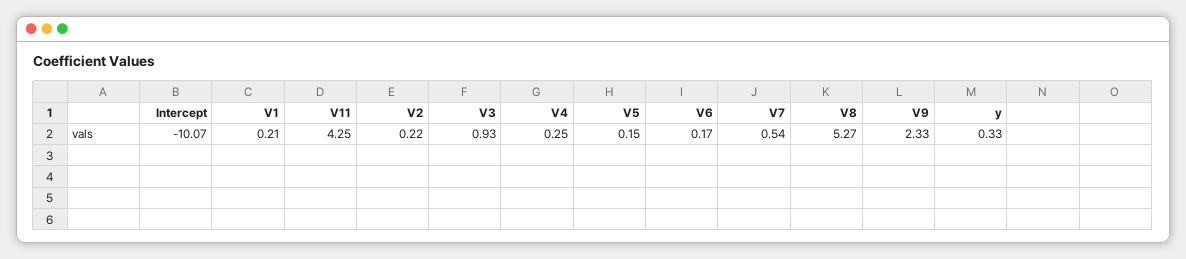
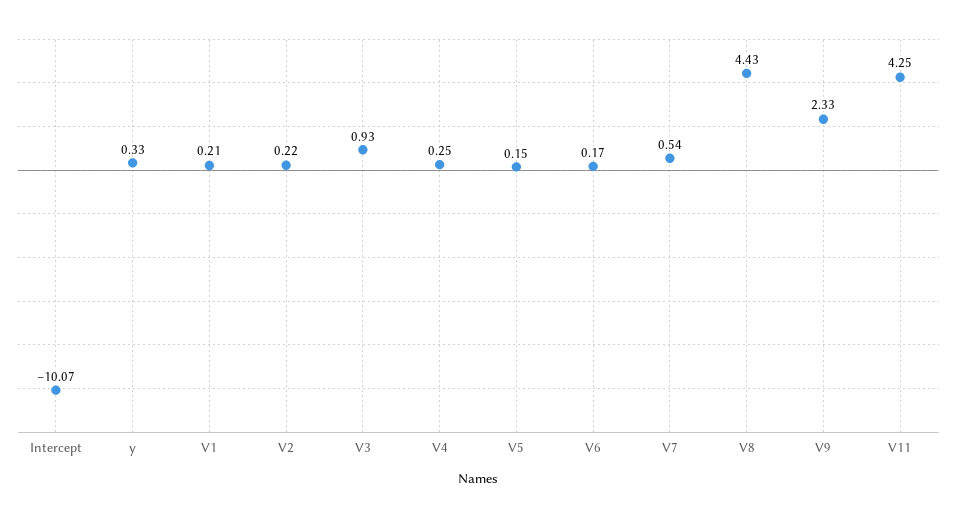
  {
    "Intercept": -10.07,
    "V1": 0.21,
    "V11": 4.25,
    "V2": 0.22,
    "V3": 0.93,
    "V4": 0.25,
    "V5": 0.15,
    "V6": 0.17,
    "V7": 0.54,
-   "V8": 5.27,
+   "V8": 4.43,
    "V9": 2.33,
    "y": 0.33
  }

